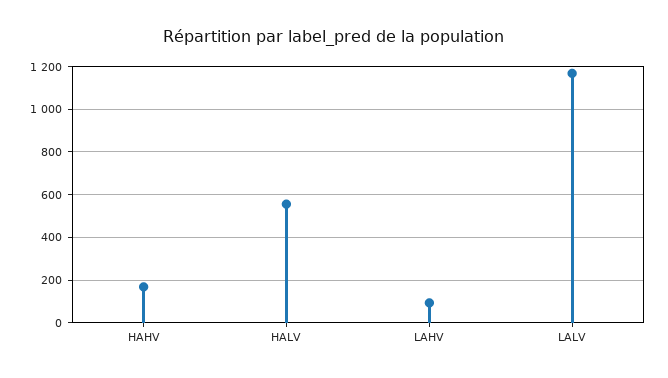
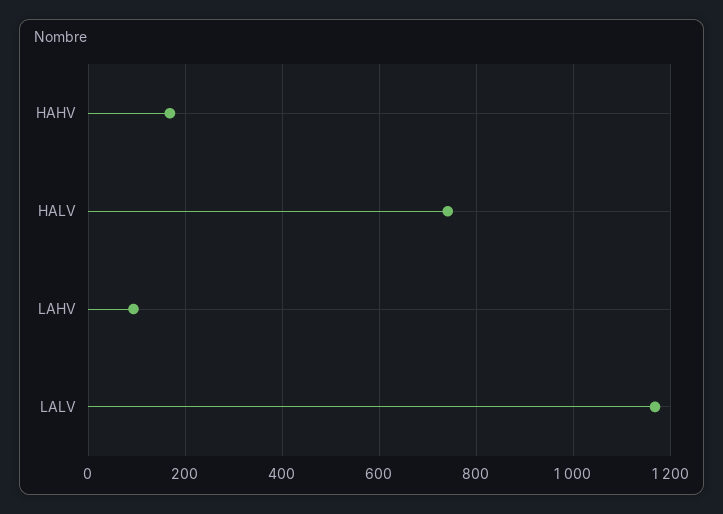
  {
    "HAHV": 160,
-   "HALV": 550,
+   "HALV": 740,
    "LAHV": 100,
    "LALV": 1160
  }

